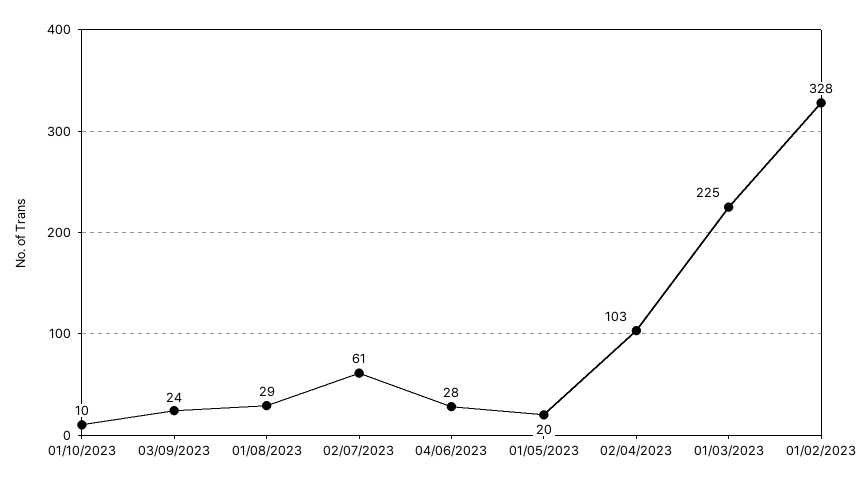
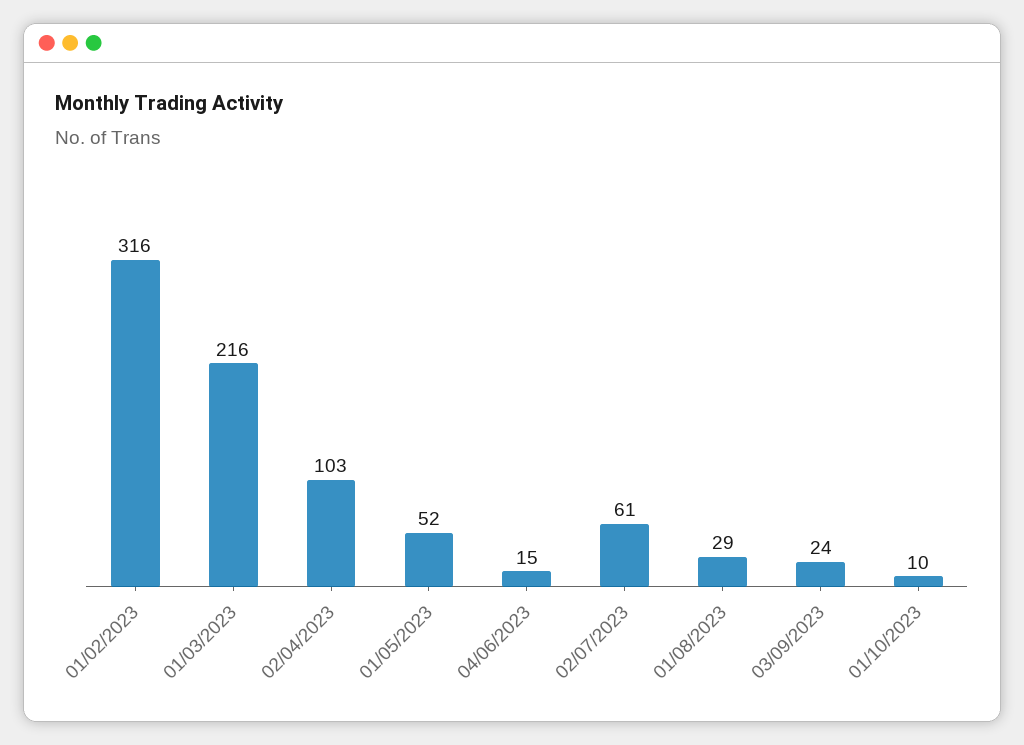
  {
    "01/10/2023": 10,
    "03/09/2023": 24,
    "01/08/2023": 29,
    "02/07/2023": 61,
-   "04/06/2023": 28,
+   "04/06/2023": 15,
-   "01/05/2023": 20,
+   "01/05/2023": 52,
    "02/04/2023": 103,
-   "01/03/2023": 225,
+   "01/03/2023": 216,
-   "01/02/2023": 328
+   "01/02/2023": 316
  }

